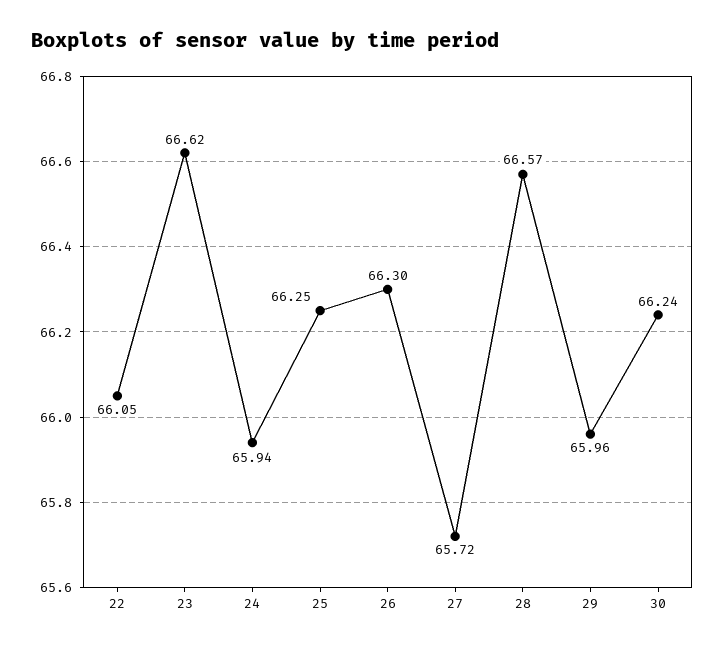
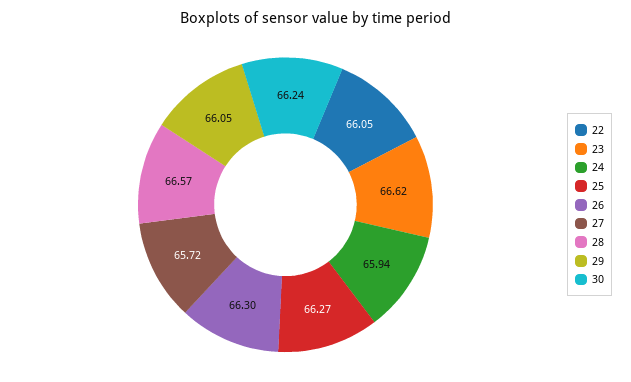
  {
    "22": 66.05,
    "23": 66.62,
    "24": 65.94,
-   "25": 66.25,
+   "25": 66.27,
    "26": 66.3,
    "27": 65.72,
    "28": 66.57,
-   "29": 65.96,
+   "29": 66.05,
    "30": 66.24
  }

